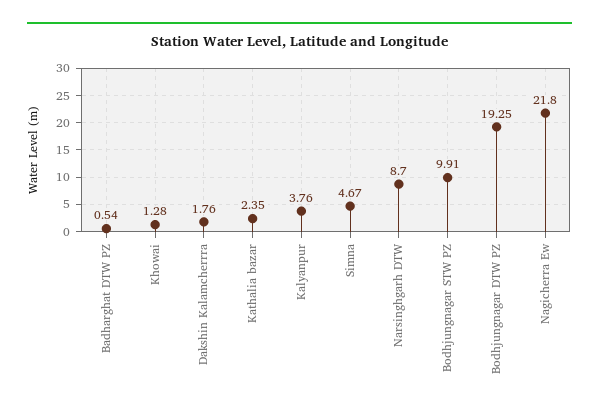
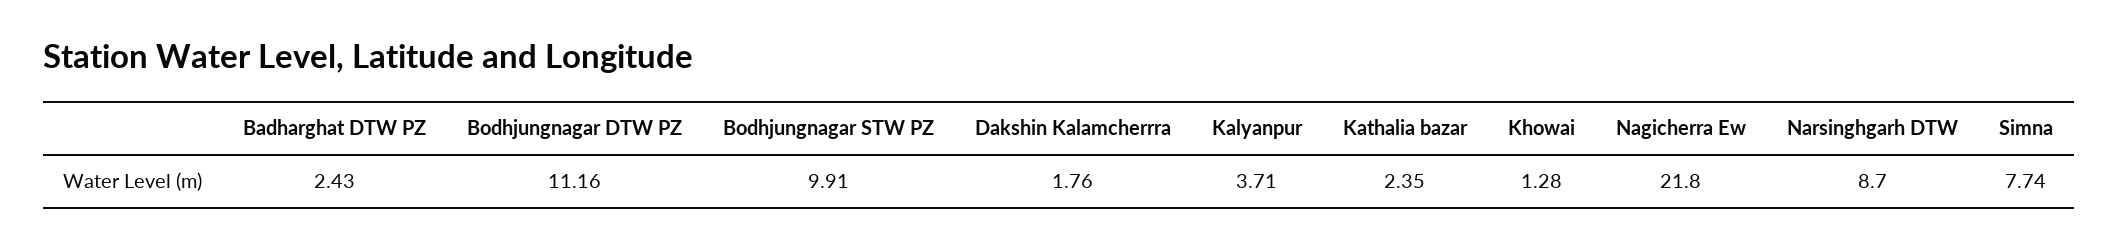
  {
-   "Badharghat DTW PZ": 0.54,
+   "Badharghat DTW PZ": 2.43,
    "Khowai": 1.28,
    "Dakshin Kalamcherrra": 1.76,
    "Kathalia bazar": 2.35,
-   "Kalyanpur": 3.76,
+   "Kalyanpur": 3.71,
-   "Simna": 4.67,
+   "Simna": 7.74,
    "Narsinghgarh DTW": 8.7,
    "Bodhjungnagar STW PZ": 9.91,
-   "Bodhjungnagar DTW PZ": 19.25,
+   "Bodhjungnagar DTW PZ": 11.16,
    "Nagicherra Ew": 21.8
  }

